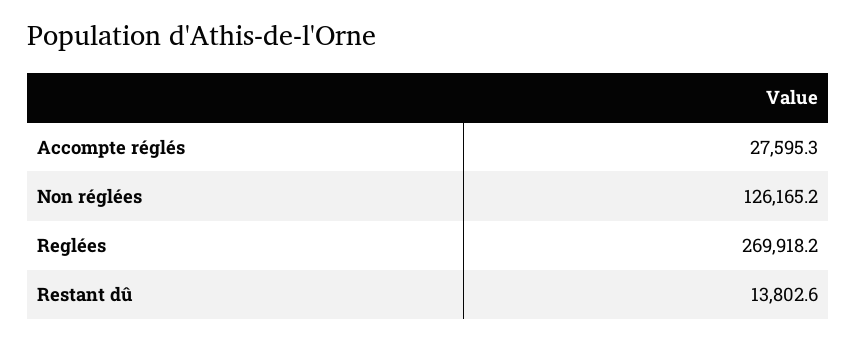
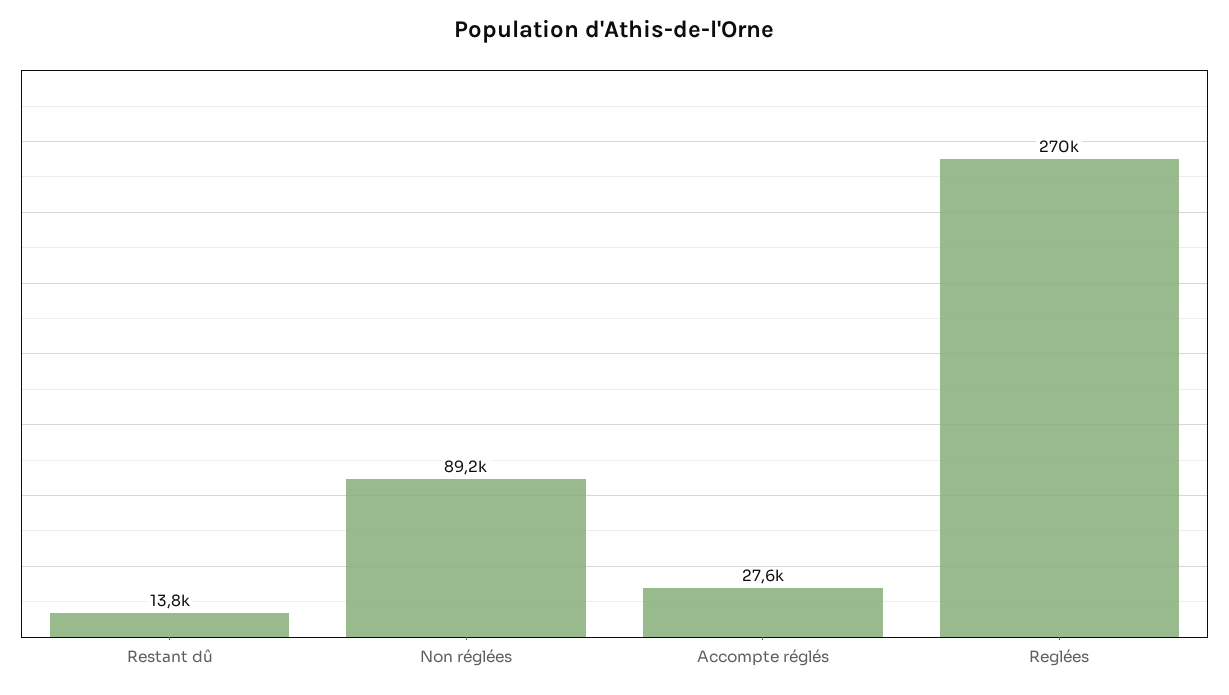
  {
    "Accompte réglés": 27595.3,
-   "Non réglées": 126165.2,
+   "Non réglées": 89200,
    "Reglées": 269918.2,
    "Restant dû": 13802.6
  }

